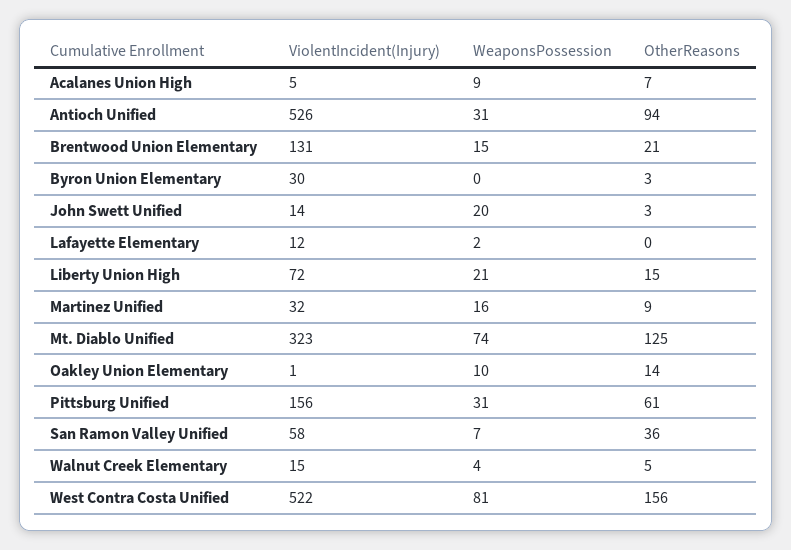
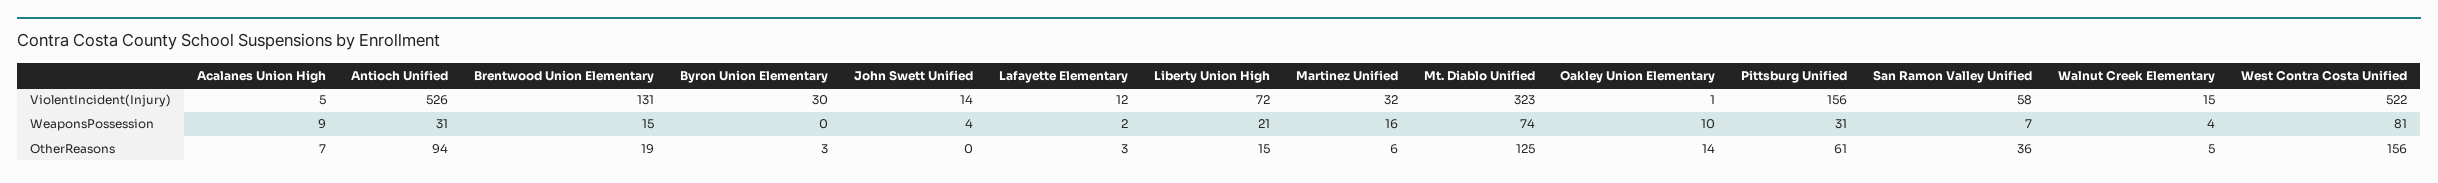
  {
    "ViolentIncident(Injury)": {
      "Acalanes Union High": 5,
      "Antioch Unified": 526,
      "Brentwood Union Elementary": 131,
      "Byron Union Elementary": 30,
      "John Swett Unified": 14,
      "Lafayette Elementary": 12,
      "Liberty Union High": 72,
      "Martinez Unified": 32,
      "Mt. Diablo Unified": 323,
      "Oakley Union Elementary": 1,
      "Pittsburg Unified": 156,
      "San Ramon Valley Unified": 58,
      "Walnut Creek Elementary": 15,
      "West Contra Costa Unified": 522
    },
    "WeaponsPossession": {
      "Acalanes Union High": 9,
      "Antioch Unified": 31,
      "Brentwood Union Elementary": 15,
      "Byron Union Elementary": 0,
-     "John Swett Unified": 20,
+     "John Swett Unified": 4,
      "Lafayette Elementary": 2,
      "Liberty Union High": 21,
      "Martinez Unified": 16,
      "Mt. Diablo Unified": 74,
      "Oakley Union Elementary": 10,
      "Pittsburg Unified": 31,
      "San Ramon Valley Unified": 7,
      "Walnut Creek Elementary": 4,
      "West Contra Costa Unified": 81
    },
    "OtherReasons": {
      "Acalanes Union High": 7,
      "Antioch Unified": 94,
-     "Brentwood Union Elementary": 21,
+     "Brentwood Union Elementary": 19,
      "Byron Union Elementary": 3,
-     "John Swett Unified": 3,
+     "John Swett Unified": 0,
-     "Lafayette Elementary": 0,
+     "Lafayette Elementary": 3,
      "Liberty Union High": 15,
-     "Martinez Unified": 9,
+     "Martinez Unified": 6,
      "Mt. Diablo Unified": 125,
      "Oakley Union Elementary": 14,
      "Pittsburg Unified": 61,
      "San Ramon Valley Unified": 36,
      "Walnut Creek Elementary": 5,
      "West Contra Costa Unified": 156
    }
  }

